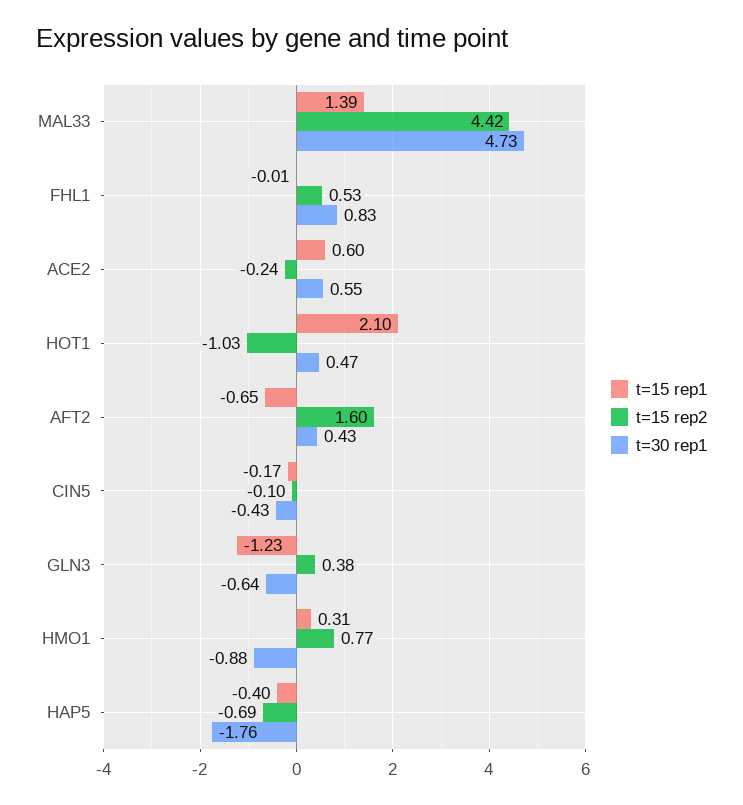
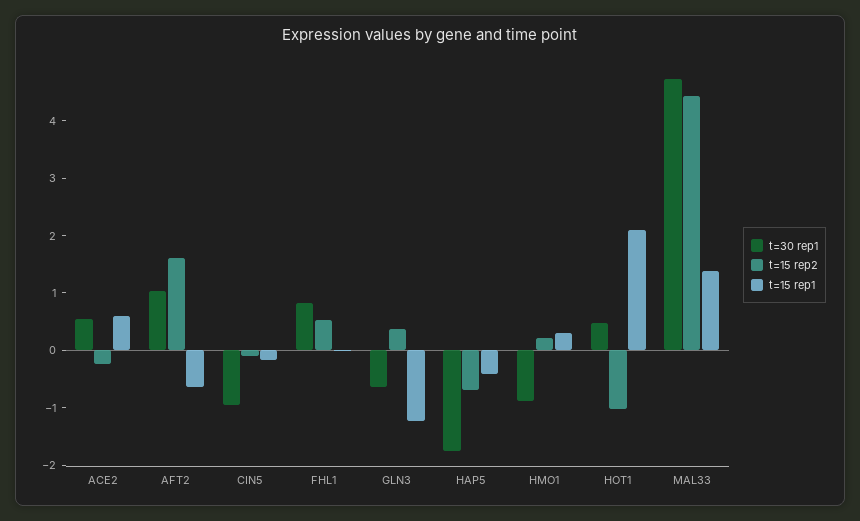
  {
    "t=15 rep1": {
      "MAL33": 1.39,
      "FHL1": -0.01,
      "ACE2": 0.6,
      "HOT1": 2.1,
      "AFT2": -0.65,
      "CIN5": -0.17,
      "GLN3": -1.23,
      "HMO1": 0.31,
      "HAP5": -0.4
    },
    "t=15 rep2": {
      "MAL33": 4.42,
      "FHL1": 0.53,
      "ACE2": -0.24,
      "HOT1": -1.03,
      "AFT2": 1.6,
      "CIN5": -0.1,
      "GLN3": 0.38,
-     "HMO1": 0.77,
+     "HMO1": 0.2,
      "HAP5": -0.69
    },
    "t=30 rep1": {
      "MAL33": 4.73,
      "FHL1": 0.83,
      "ACE2": 0.55,
      "HOT1": 0.47,
-     "AFT2": 0.43,
+     "AFT2": 1,
-     "CIN5": -0.43,
+     "CIN5": -1,
      "GLN3": -0.64,
      "HMO1": -0.88,
      "HAP5": -1.76
    }
  }

